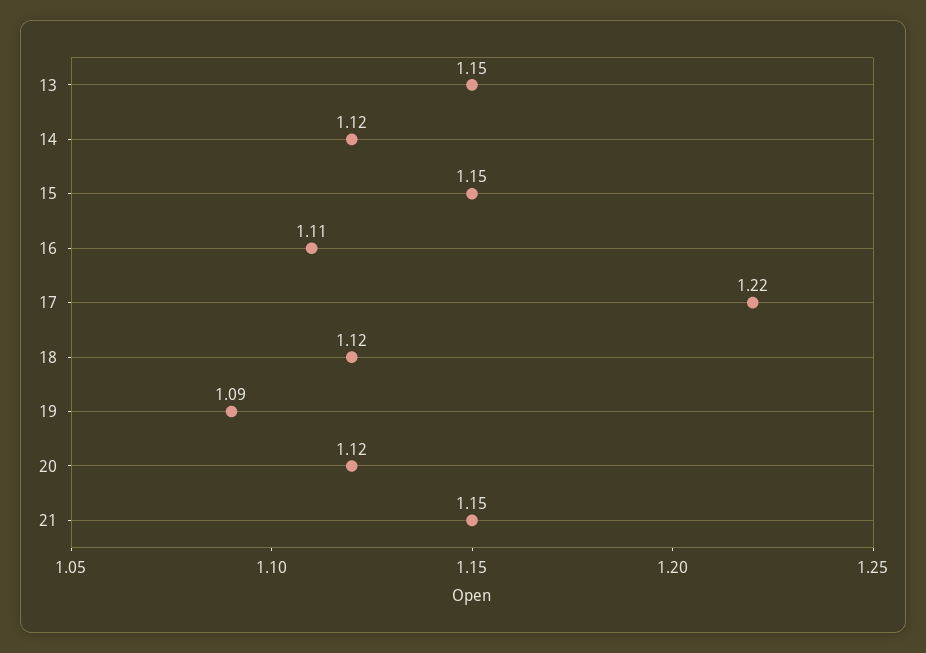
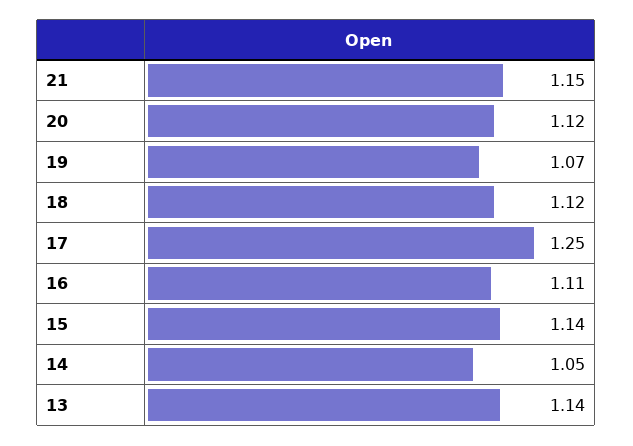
  {
-   "13": 1.15,
+   "13": 1.14,
-   "14": 1.12,
+   "14": 1.05,
-   "15": 1.15,
+   "15": 1.14,
    "16": 1.11,
-   "17": 1.22,
+   "17": 1.25,
    "18": 1.12,
-   "19": 1.09,
+   "19": 1.07,
    "20": 1.12,
    "21": 1.15
  }

